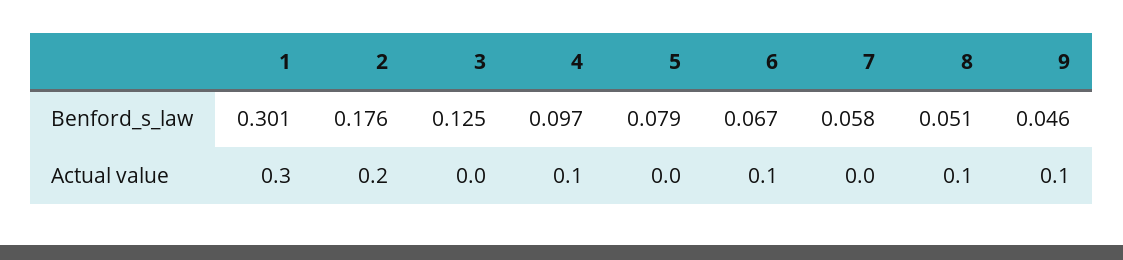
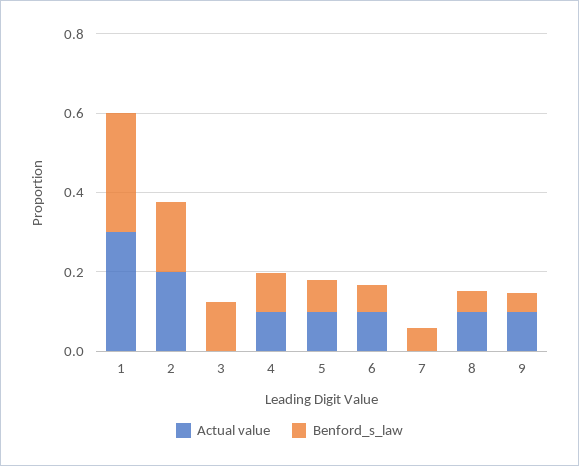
  {
    "Benford_s_law": {
      "1": 0.301,
      "2": 0.176,
      "3": 0.125,
      "4": 0.097,
      "5": 0.079,
      "6": 0.067,
      "7": 0.058,
      "8": 0.051,
      "9": 0.046
    },
    "Actual value": {
      "1": 0.3,
      "2": 0.2,
      "3": 0,
      "4": 0.1,
-     "5": 0,
+     "5": 0.1,
      "6": 0.1,
      "7": 0,
      "8": 0.1,
      "9": 0.1
    }
  }

